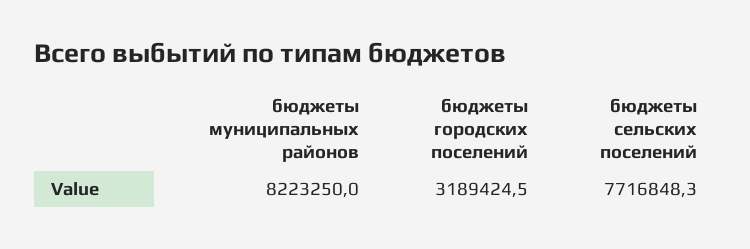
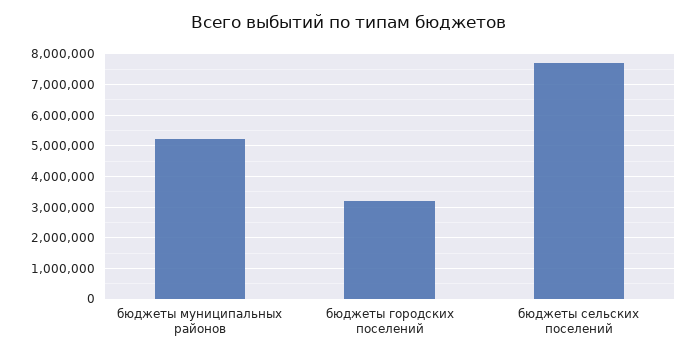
  {
-   "бюджеты муниципальных районов": 8223250,
+   "бюджеты муниципальных районов": 5200000,
    "бюджеты городских поселений": 3189424.5,
    "бюджеты сельских поселений": 7716848.3
  }

